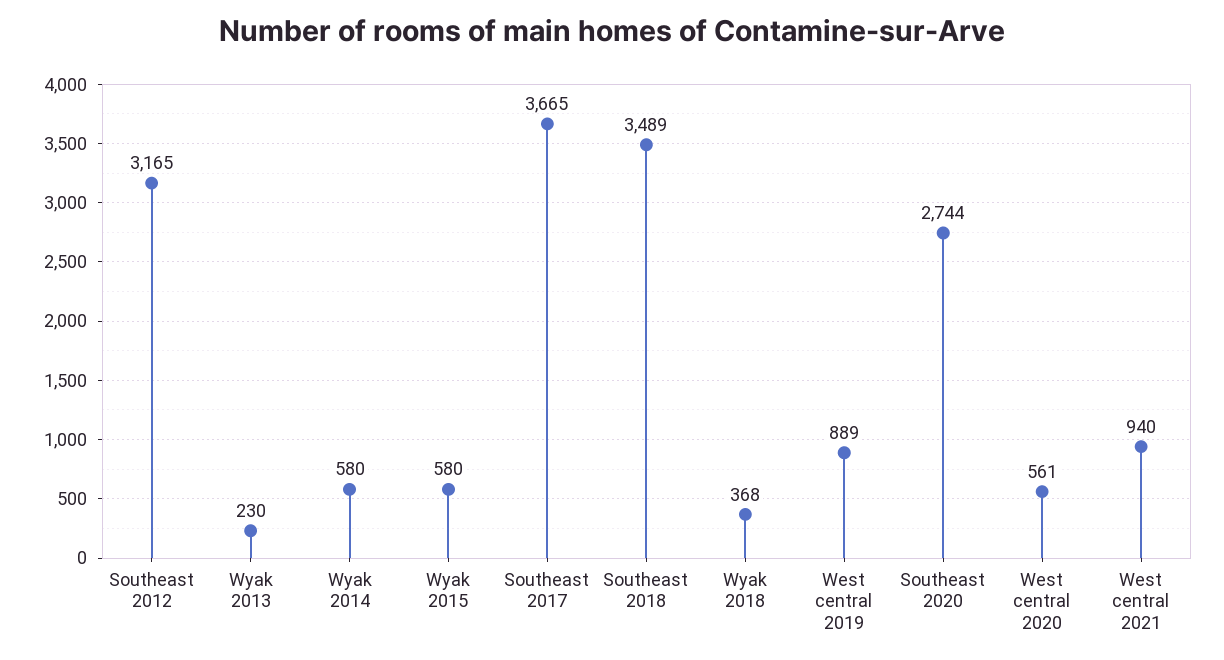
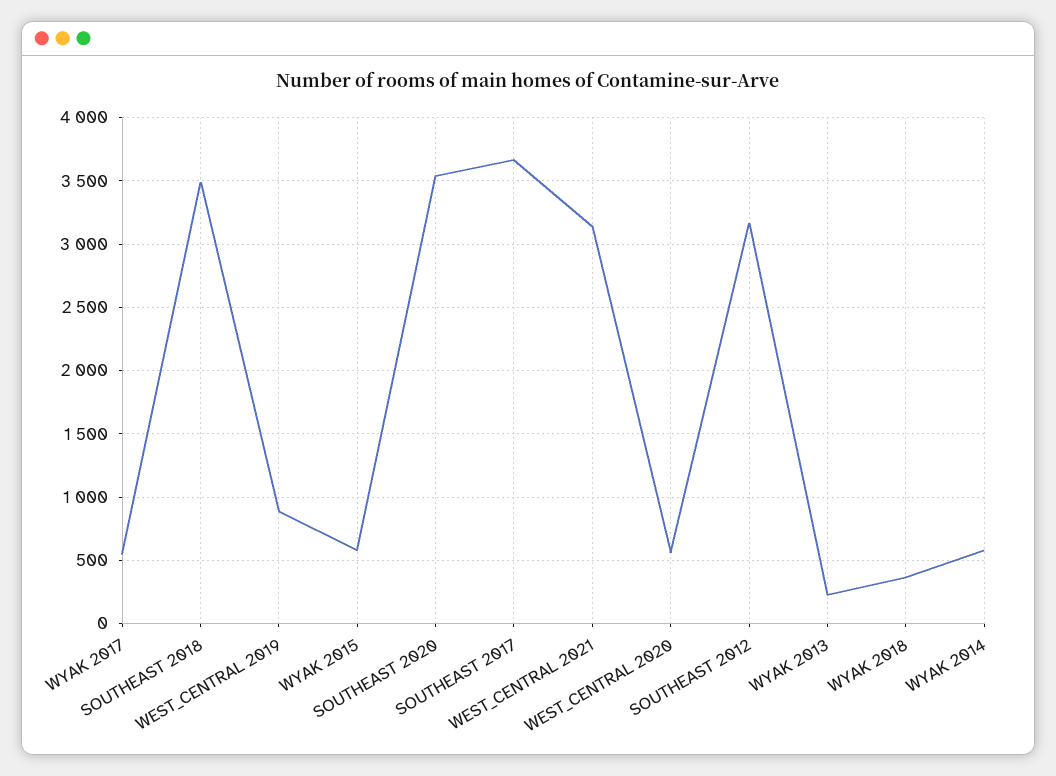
  {
    "Southeast 2012": 3165,
    "Wyak 2013": 230,
    "Wyak 2014": 580,
    "Wyak 2015": 580,
    "Southeast 2017": 3665,
    "Southeast 2018": 3489,
    "Wyak 2018": 368,
    "West central 2019": 889,
-   "Southeast 2020": 2744,
+   "Southeast 2020": 3550,
    "West central 2020": 561,
-   "West central 2021": 940
+   "West central 2021": 3150,
+   "WYAK 2017": 550
  }

